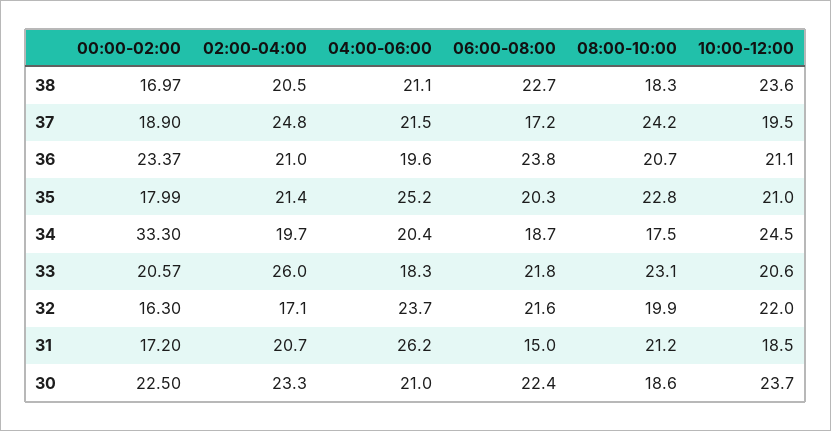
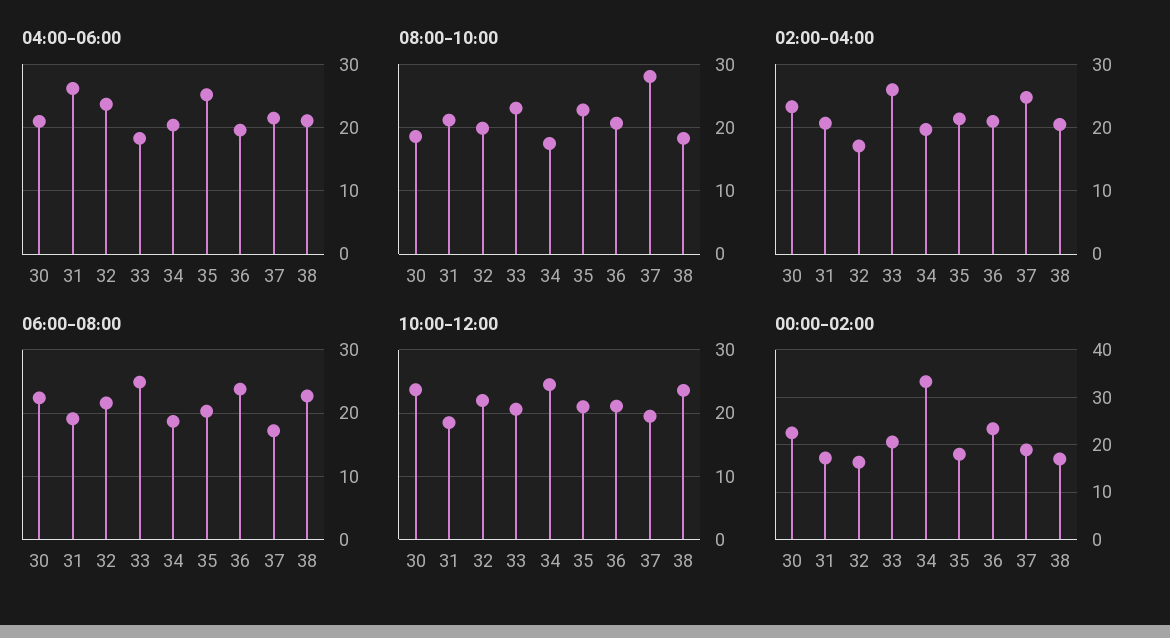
  {
    "00:00-02:00": {
      "38": 16.97,
      "37": 18.9,
      "36": 23.37,
      "35": 17.99,
      "34": 33.3,
      "33": 20.57,
      "32": 16.3,
      "31": 17.2,
      "30": 22.5
    },
    "02:00-04:00": {
      "38": 20.5,
      "37": 24.8,
      "36": 21,
      "35": 21.4,
      "34": 19.7,
      "33": 26,
      "32": 17.1,
      "31": 20.7,
      "30": 23.3
    },
    "04:00-06:00": {
      "38": 21.1,
      "37": 21.5,
      "36": 19.6,
      "35": 25.2,
      "34": 20.4,
      "33": 18.3,
      "32": 23.7,
      "31": 26.2,
      "30": 21
    },
    "06:00-08:00": {
      "38": 22.7,
      "37": 17.2,
      "36": 23.8,
      "35": 20.3,
      "34": 18.7,
-     "33": 21.8,
+     "33": 25,
      "32": 21.6,
-     "31": 15,
+     "31": 19,
      "30": 22.4
    },
    "08:00-10:00": {
      "38": 18.3,
-     "37": 24.2,
+     "37": 28,
      "36": 20.7,
      "35": 22.8,
      "34": 17.5,
      "33": 23.1,
      "32": 19.9,
      "31": 21.2,
      "30": 18.6
    },
    "10:00-12:00": {
      "38": 23.6,
      "37": 19.5,
      "36": 21.1,
      "35": 21,
      "34": 24.5,
      "33": 20.6,
      "32": 22,
      "31": 18.5,
      "30": 23.7
    }
  }

